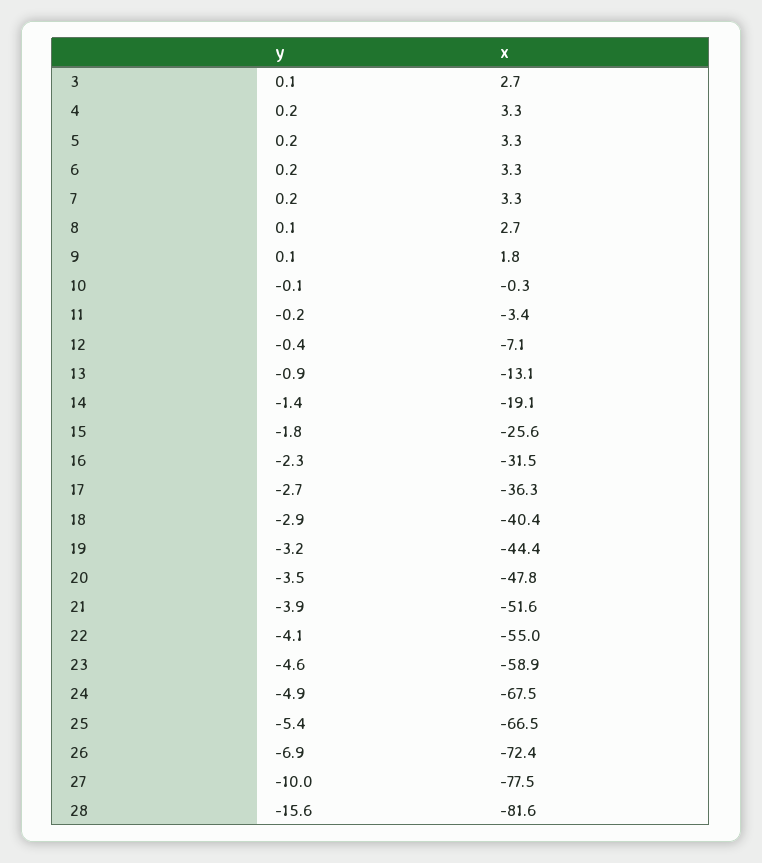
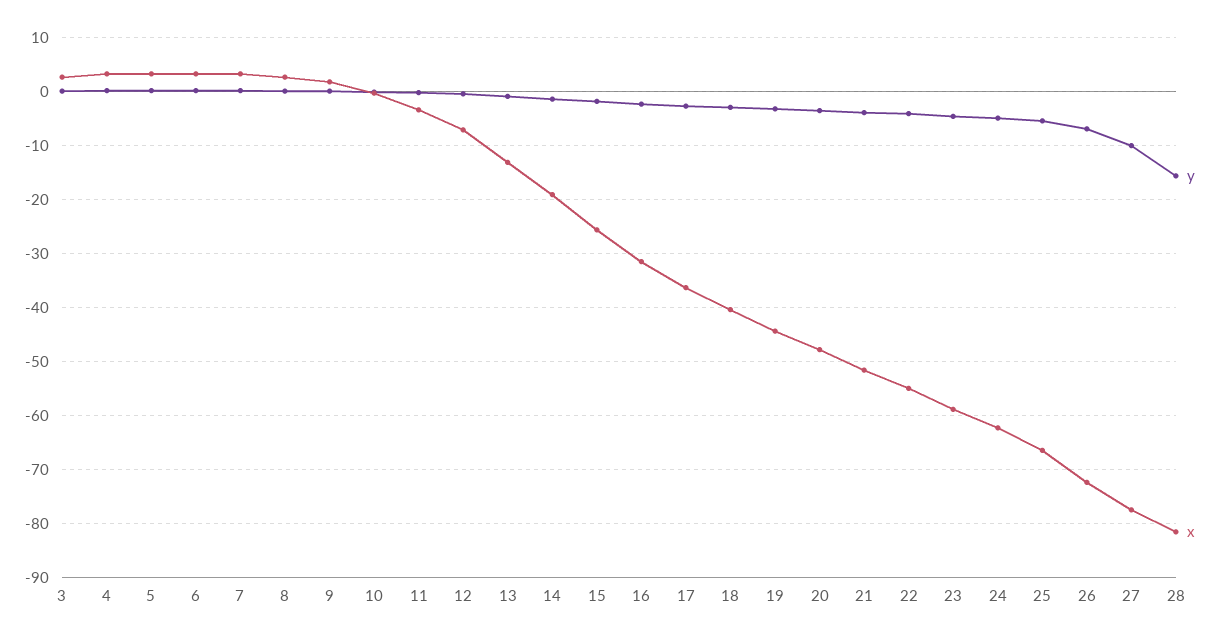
  {
    "y": {
      "3": 0.1,
      "4": 0.2,
      "5": 0.2,
      "6": 0.2,
      "7": 0.2,
      "8": 0.1,
      "9": 0.1,
      "10": -0.1,
      "11": -0.2,
      "12": -0.4,
      "13": -0.9,
      "14": -1.4,
      "15": -1.8,
      "16": -2.3,
      "17": -2.7,
      "18": -2.9,
      "19": -3.2,
      "20": -3.5,
      "21": -3.9,
      "22": -4.1,
      "23": -4.6,
      "24": -4.9,
      "25": -5.4,
      "26": -6.9,
      "27": -10,
      "28": -15.6
    },
    "x": {
      "3": 2.7,
      "4": 3.3,
      "5": 3.3,
      "6": 3.3,
      "7": 3.3,
      "8": 2.7,
      "9": 1.8,
      "10": -0.3,
      "11": -3.4,
      "12": -7.1,
      "13": -13.1,
      "14": -19.1,
      "15": -25.6,
      "16": -31.5,
      "17": -36.3,
      "18": -40.4,
      "19": -44.4,
      "20": -47.8,
      "21": -51.6,
      "22": -55,
      "23": -58.9,
-     "24": -67.5,
+     "24": -62,
      "25": -66.5,
      "26": -72.4,
      "27": -77.5,
      "28": -81.6
    }
  }

